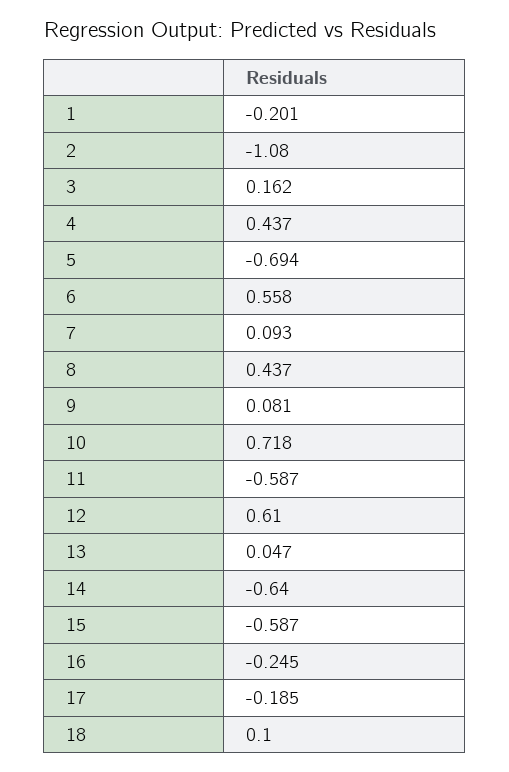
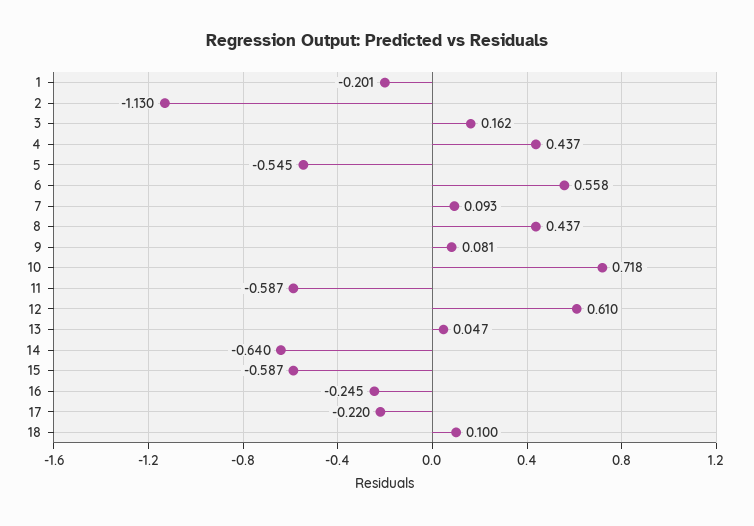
  {
    "1": -0.201,
-   "2": -1.08,
+   "2": -1.13,
    "3": 0.162,
    "4": 0.437,
-   "5": -0.694,
+   "5": -0.545,
    "6": 0.558,
    "7": 0.093,
    "8": 0.437,
    "9": 0.081,
    "10": 0.718,
    "11": -0.587,
    "12": 0.61,
    "13": 0.047,
    "14": -0.64,
    "15": -0.587,
    "16": -0.245,
-   "17": -0.185,
+   "17": -0.22,
    "18": 0.1
  }

